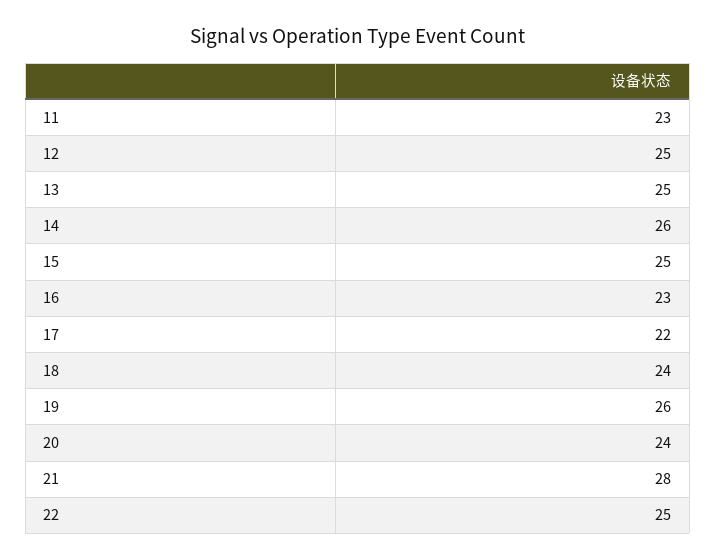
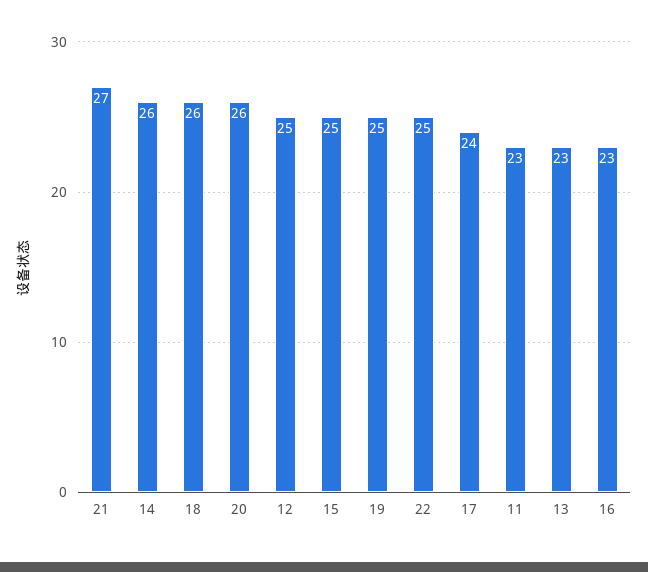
  {
    "11": 23,
    "12": 25,
-   "13": 25,
+   "13": 23,
    "14": 26,
    "15": 25,
    "16": 23,
-   "17": 22,
+   "17": 24,
-   "18": 24,
+   "18": 26,
-   "19": 26,
+   "19": 25,
-   "20": 24,
+   "20": 26,
-   "21": 28,
+   "21": 27,
    "22": 25
  }

